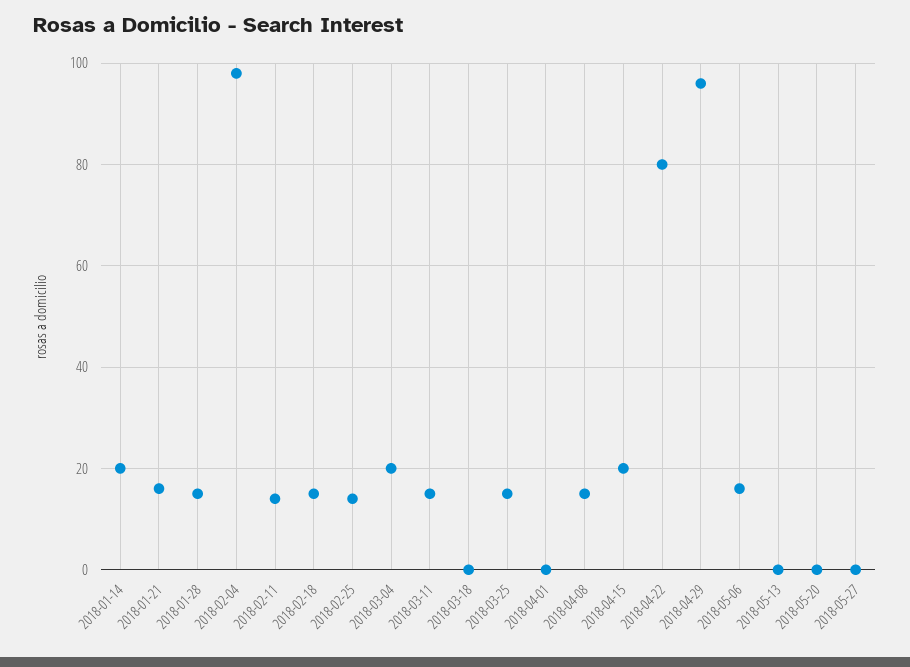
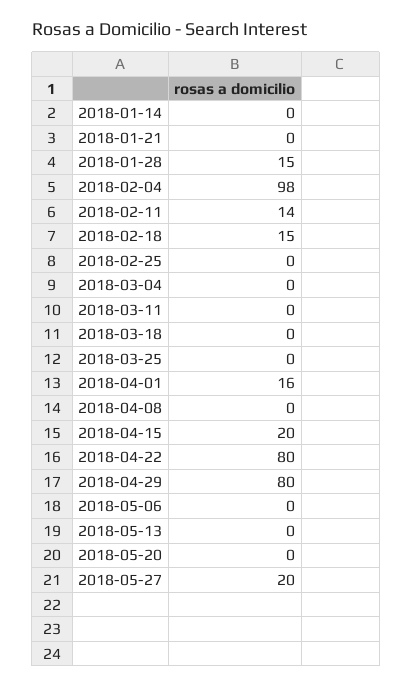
  {
-   "2018-01-14": 20,
+   "2018-01-14": 0,
-   "2018-01-21": 15,
+   "2018-01-21": 0,
    "2018-01-28": 15,
    "2018-02-04": 98,
    "2018-02-11": 14,
    "2018-02-18": 15,
-   "2018-02-25": 15,
+   "2018-02-25": 0,
-   "2018-03-04": 20,
+   "2018-03-04": 0,
-   "2018-03-11": 15,
+   "2018-03-11": 0,
    "2018-03-18": 0,
-   "2018-03-25": 15,
+   "2018-03-25": 0,
-   "2018-04-01": 0,
+   "2018-04-01": 16,
-   "2018-04-08": 15,
+   "2018-04-08": 0,
    "2018-04-15": 20,
    "2018-04-22": 80,
-   "2018-04-29": 95,
+   "2018-04-29": 80,
-   "2018-05-06": 15,
+   "2018-05-06": 0,
    "2018-05-13": 0,
    "2018-05-20": 0,
-   "2018-05-27": 0
+   "2018-05-27": 20
  }

